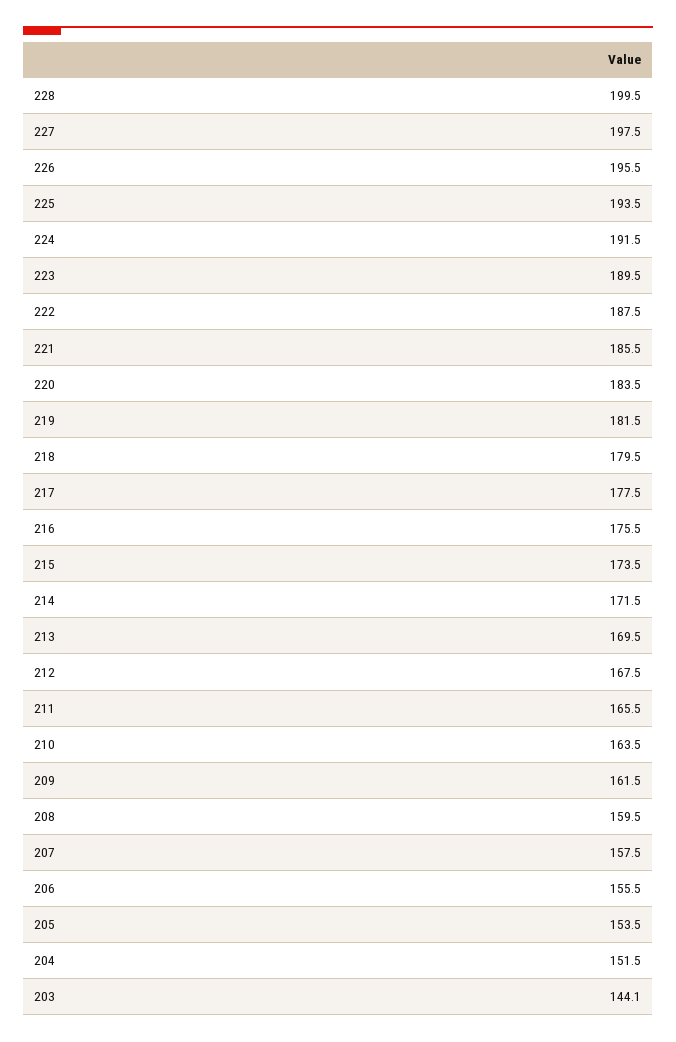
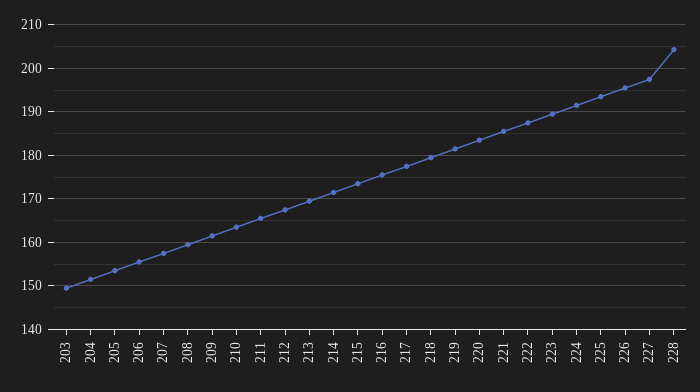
  {
-   "228": 199.5,
+   "228": 204,
    "227": 197.5,
    "226": 195.5,
    "225": 193.5,
    "224": 191.5,
    "223": 189.5,
    "222": 187.5,
    "221": 185.5,
    "220": 183.5,
    "219": 181.5,
    "218": 179.5,
    "217": 177.5,
    "216": 175.5,
    "215": 173.5,
    "214": 171.5,
    "213": 169.5,
    "212": 167.5,
    "211": 165.5,
    "210": 163.5,
    "209": 161.5,
    "208": 159.5,
    "207": 157.5,
    "206": 155.5,
    "205": 153.5,
    "204": 151.5,
-   "203": 144.1
+   "203": 150
  }

